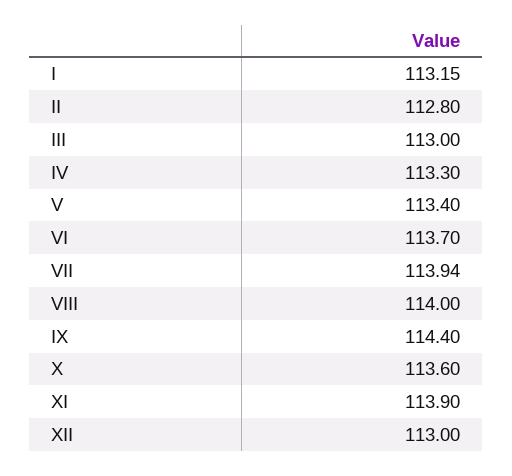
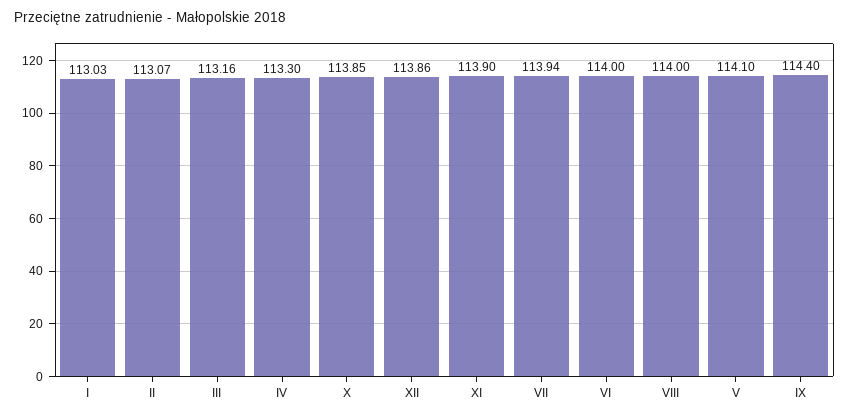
  {
-   "I": 113.15,
+   "I": 113.03,
-   "II": 112.8,
+   "II": 113.07,
-   "III": 113,
+   "III": 113.16,
    "IV": 113.3,
-   "V": 113.4,
+   "V": 114.1,
-   "VI": 113.7,
+   "VI": 114,
    "VII": 113.94,
    "VIII": 114,
    "IX": 114.4,
-   "X": 113.6,
+   "X": 113.85,
    "XI": 113.9,
-   "XII": 113
+   "XII": 113.86
  }

